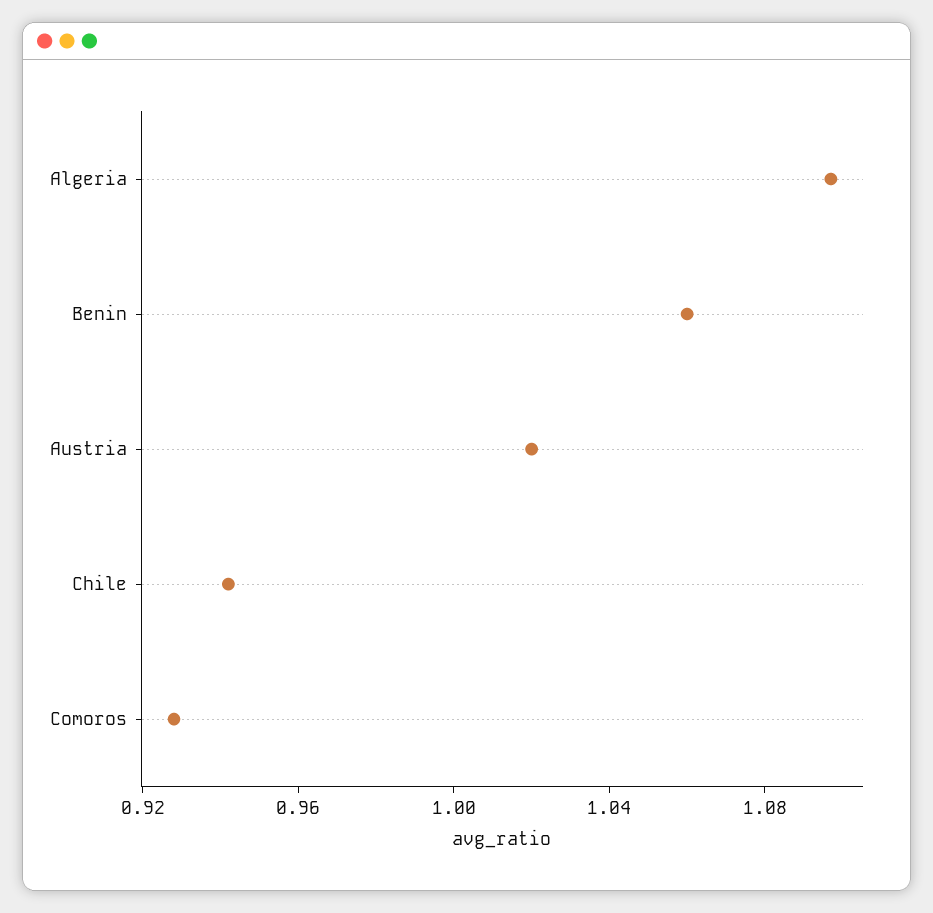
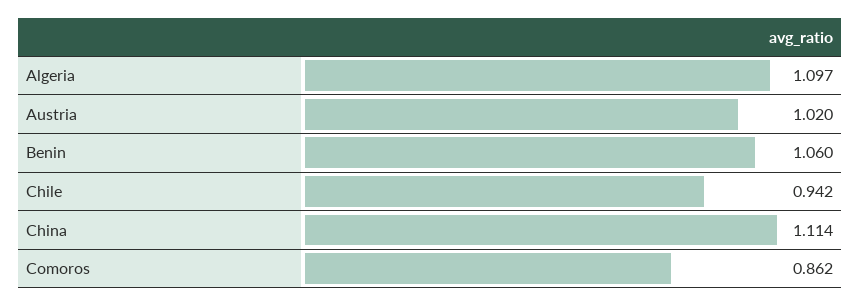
  {
    "Algeria": 1.097,
    "Benin": 1.06,
    "Austria": 1.02,
    "Chile": 0.942,
-   "Comoros": 0.93
+   "Comoros": 0.862,
+   "China": 1.114
  }

